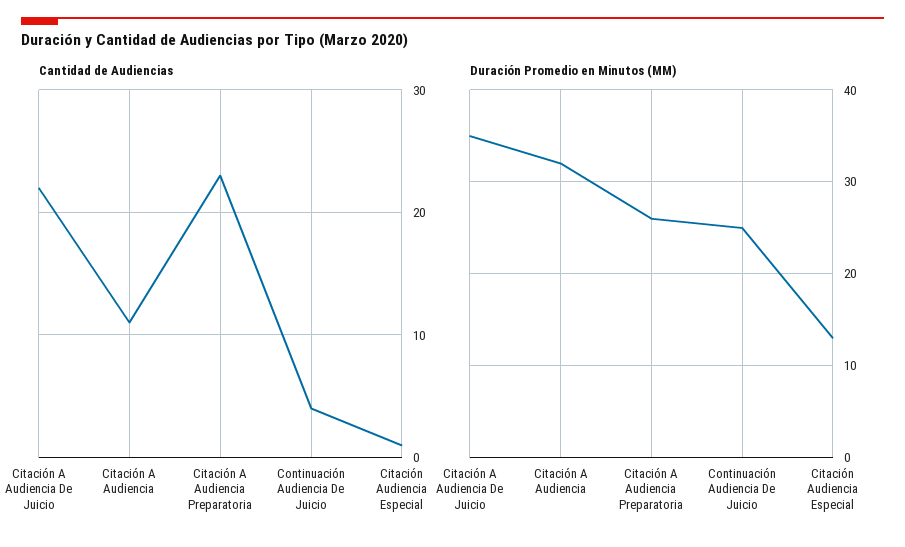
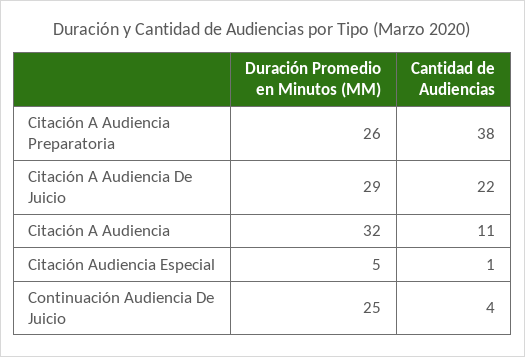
  {
    "Cantidad de Audiencias": {
      "Citación A Audiencia De Juicio": 22,
      "Citación A Audiencia": 11,
-     "Citación A Audiencia Preparatoria": 23,
+     "Citación A Audiencia Preparatoria": 38,
      "Continuación Audiencia De Juicio": 4,
      "Citación Audiencia Especial": 1
    },
    "Duración Promedio en Minutos (MM)": {
-     "Citación A Audiencia De Juicio": 35,
+     "Citación A Audiencia De Juicio": 29,
      "Citación A Audiencia": 32,
      "Citación A Audiencia Preparatoria": 26,
      "Continuación Audiencia De Juicio": 25,
-     "Citación Audiencia Especial": 13
+     "Citación Audiencia Especial": 5
    }
  }

